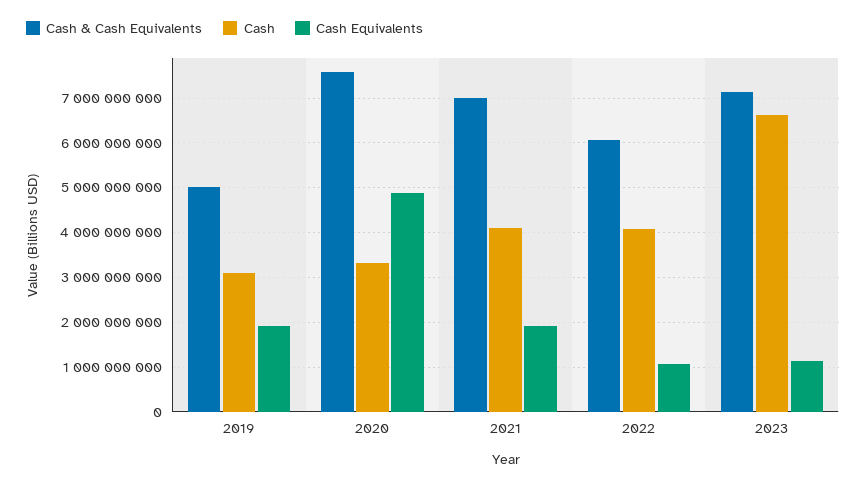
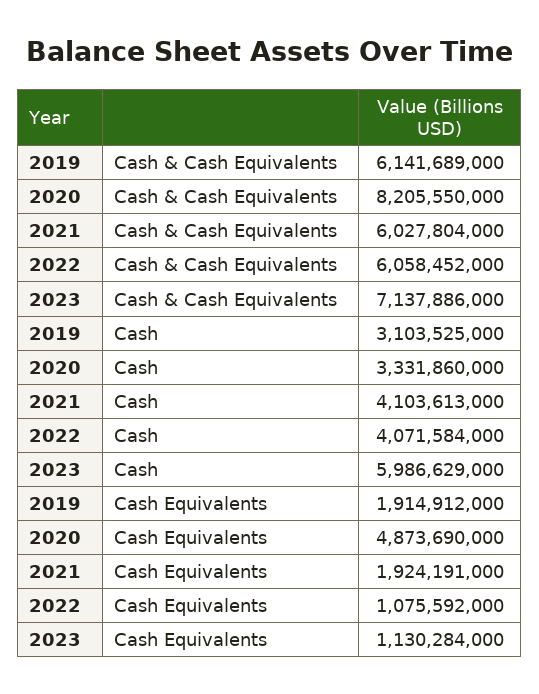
  {
    "Cash & Cash Equivalents": {
-     "2019": 5000000000,
+     "2019": 6141689000,
-     "2020": 7600000000,
+     "2020": 8205550000,
-     "2021": 7000000000,
+     "2021": 6027804000,
      "2022": 6058452000,
      "2023": 7137886000
    },
    "Cash": {
      "2019": 3103525000,
      "2020": 3331860000,
      "2021": 4103613000,
      "2022": 4071584000,
-     "2023": 6600000000
+     "2023": 5986629000
    },
    "Cash Equivalents": {
      "2019": 1914912000,
      "2020": 4873690000,
      "2021": 1924191000,
      "2022": 1075592000,
      "2023": 1130284000
    }
  }

